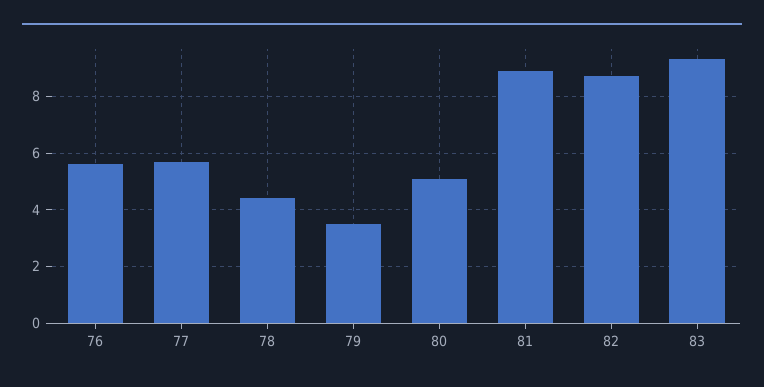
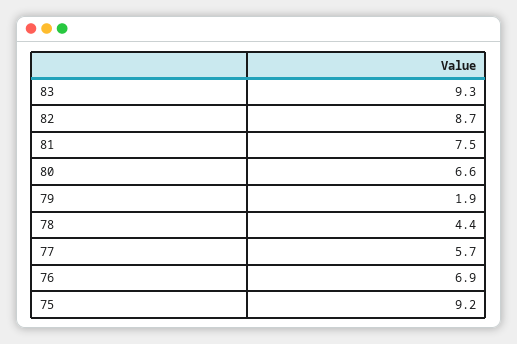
  {
-   "76": 5.5,
+   "76": 6.9,
    "77": 5.7,
    "78": 4.4,
-   "79": 3.5,
+   "79": 1.9,
-   "80": 5,
+   "80": 6.6,
-   "81": 9,
+   "81": 7.5,
    "82": 8.7,
-   "83": 9.3
+   "83": 9.3,
+   "75": 9.2
  }

